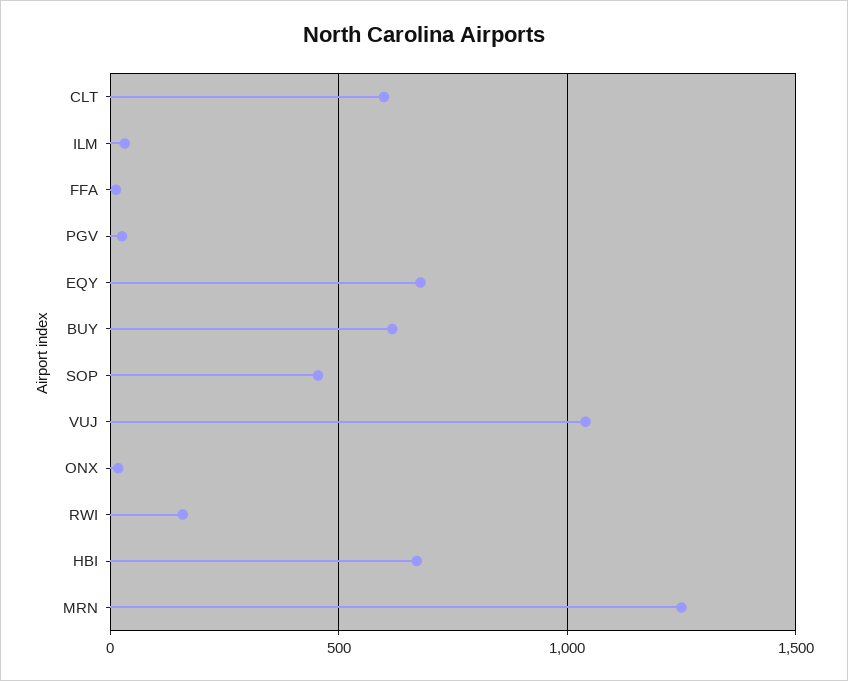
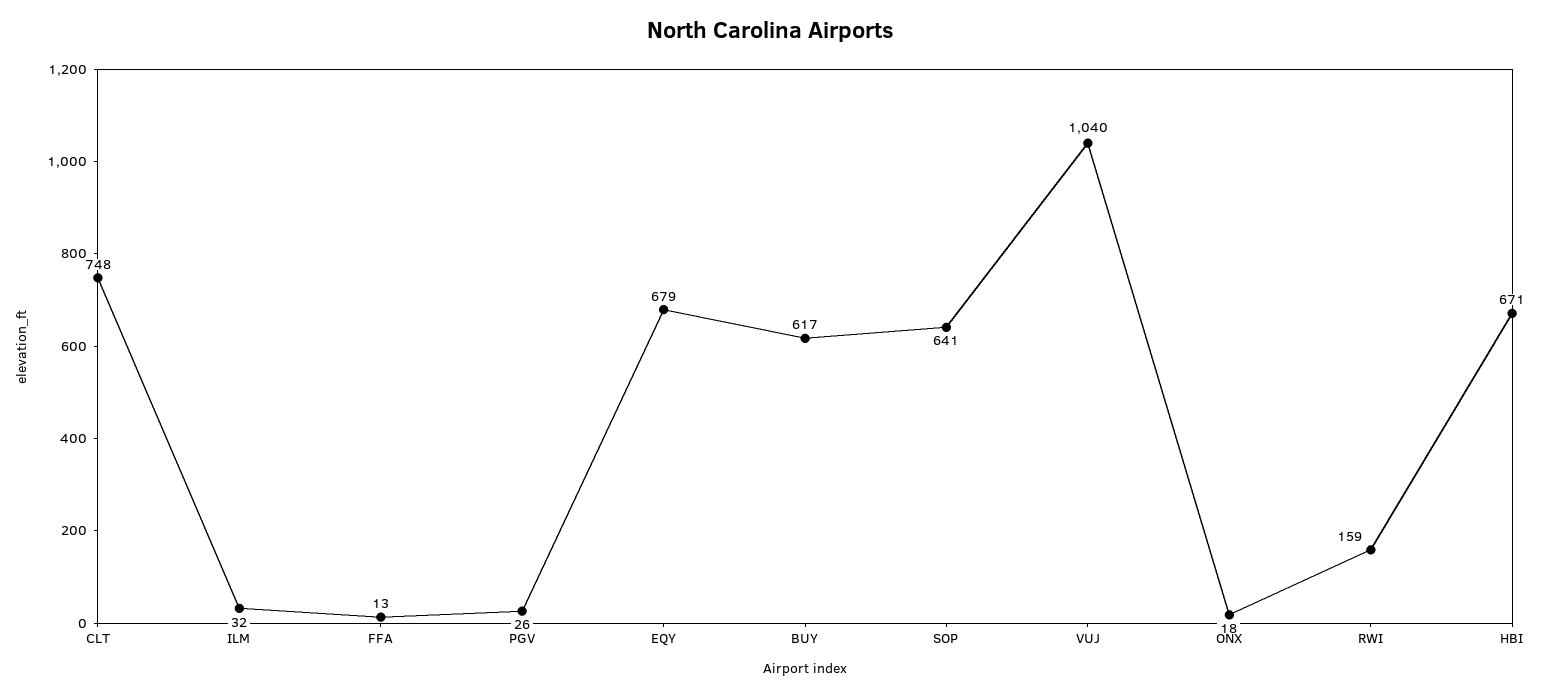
  {
-   "CLT": 600,
+   "CLT": 748,
    "ILM": 32,
    "FFA": 13,
    "PGV": 26,
    "EQY": 679,
    "BUY": 617,
-   "SOP": 450,
+   "SOP": 641,
    "VUJ": 1040,
    "ONX": 18,
    "RWI": 159,
-   "HBI": 671,
+   "HBI": 671
-   "MRN": 1250
  }

